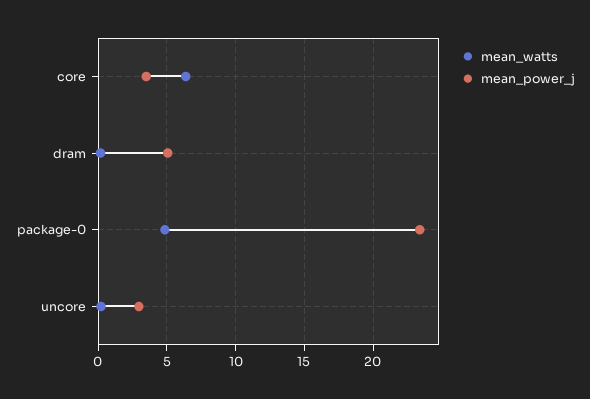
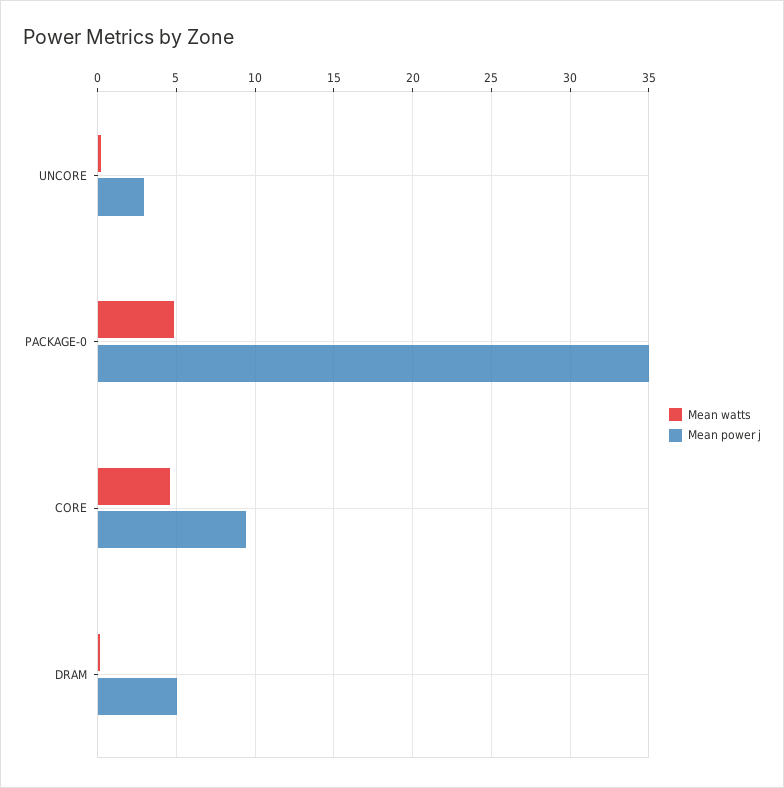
  {
    "mean_watts": {
-     "core": 6.5,
+     "core": 4.5,
      "dram": 0,
      "package-0": 5,
      "uncore": 0
    },
    "mean_power_j": {
-     "core": 3.5,
+     "core": 9.5,
      "dram": 5,
-     "package-0": 23.5,
+     "package-0": 35,
      "uncore": 3
    }
  }

